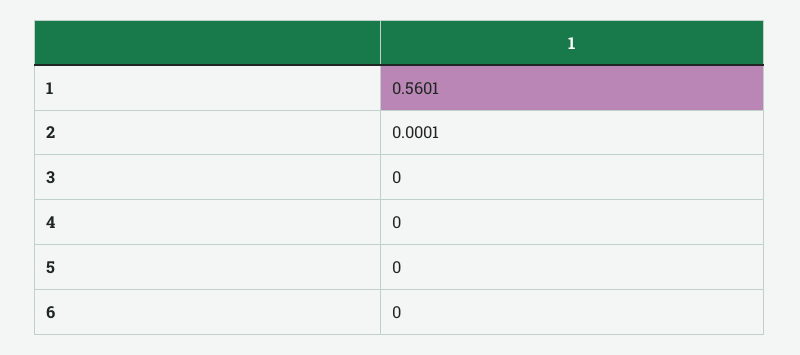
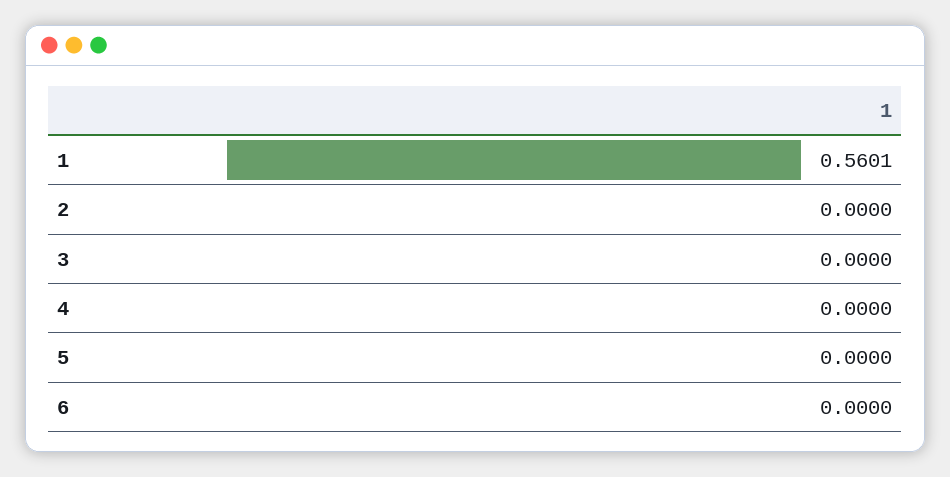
  {
    "1": 0.5601,
-   "2": 0.0001,
+   "2": 0,
    "3": 0,
    "4": 0,
    "5": 0,
    "6": 0
  }

